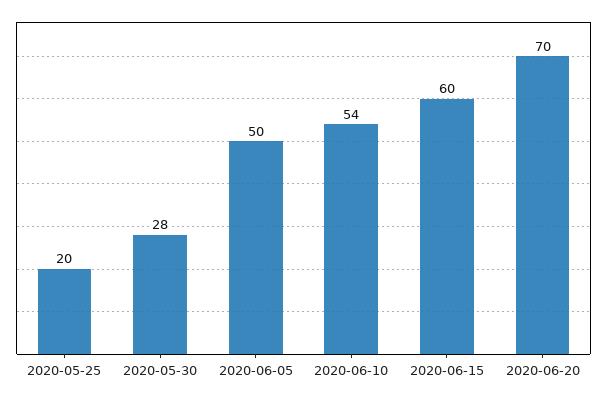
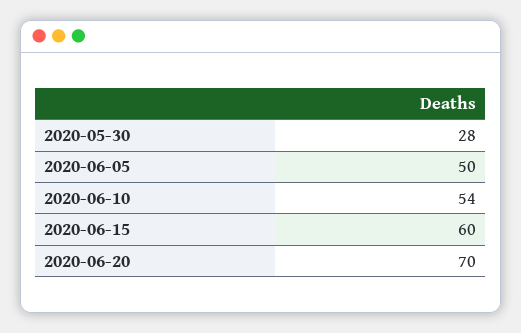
  {
-   "2020-05-25": 20,
    "2020-05-30": 28,
    "2020-06-05": 50,
    "2020-06-10": 54,
    "2020-06-15": 60,
    "2020-06-20": 70
  }

